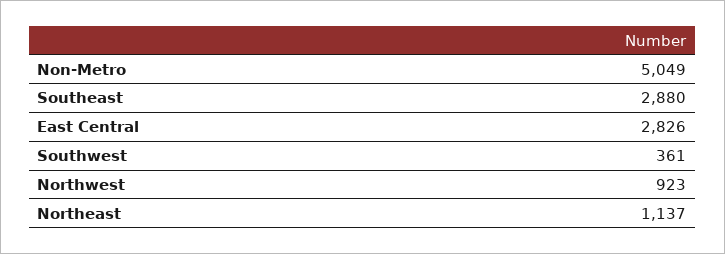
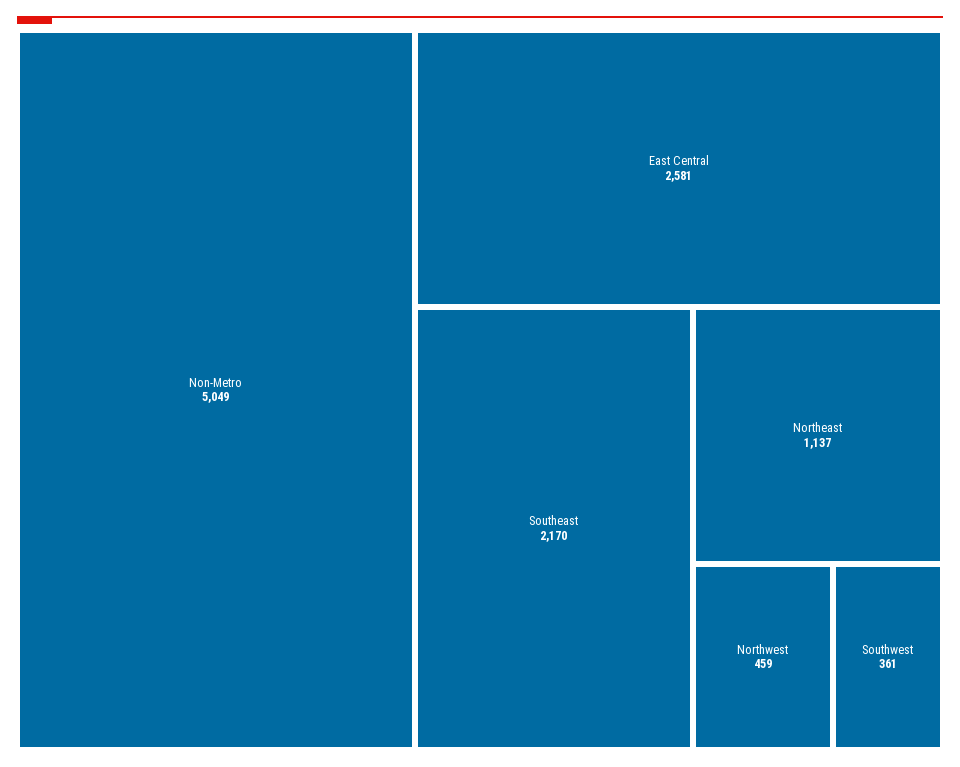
  {
    "Non-Metro": 5049,
-   "Southeast": 2880,
+   "Southeast": 2170,
-   "East Central": 2826,
+   "East Central": 2581,
    "Southwest": 361,
-   "Northwest": 923,
+   "Northwest": 459,
    "Northeast": 1137
  }

